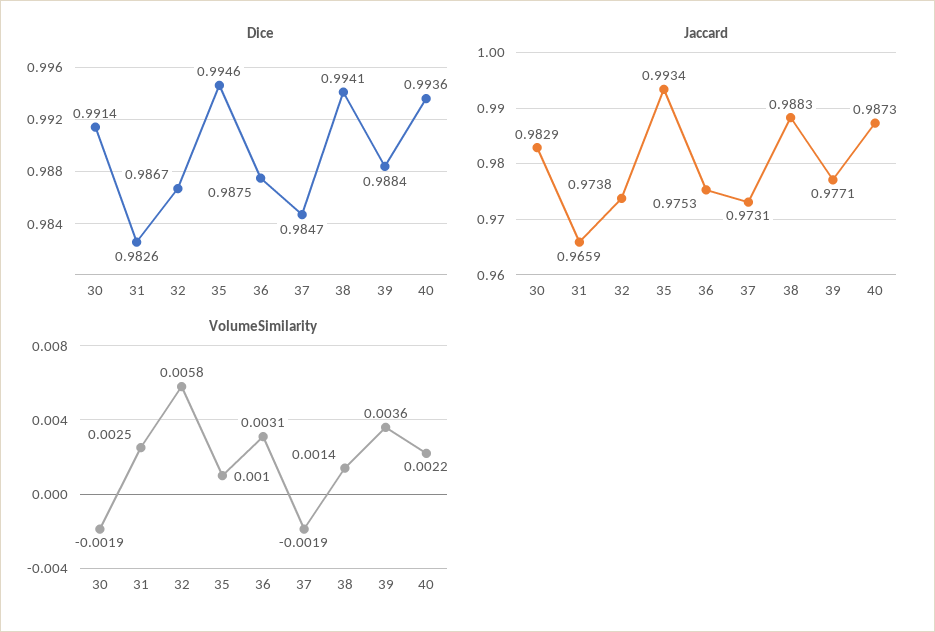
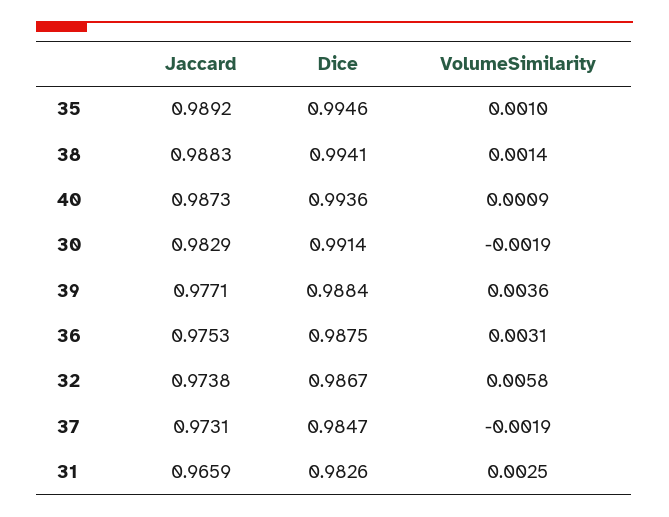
  {
    "Dice": {
      "30": 0.9914,
      "31": 0.9826,
      "32": 0.9867,
      "35": 0.9946,
      "36": 0.9875,
      "37": 0.9847,
      "38": 0.9941,
      "39": 0.9884,
      "40": 0.9936
    },
    "Jaccard": {
      "30": 0.9829,
      "31": 0.9659,
      "32": 0.9738,
-     "35": 0.9934,
+     "35": 0.9892,
      "36": 0.9753,
      "37": 0.9731,
      "38": 0.9883,
      "39": 0.9771,
      "40": 0.9873
    },
    "VolumeSimilarity": {
      "30": -0.0019,
      "31": 0.0025,
      "32": 0.0058,
      "35": 0.001,
      "36": 0.0031,
      "37": -0.0019,
      "38": 0.0014,
      "39": 0.0036,
-     "40": 0.0022
+     "40": 0.0009
    }
  }

